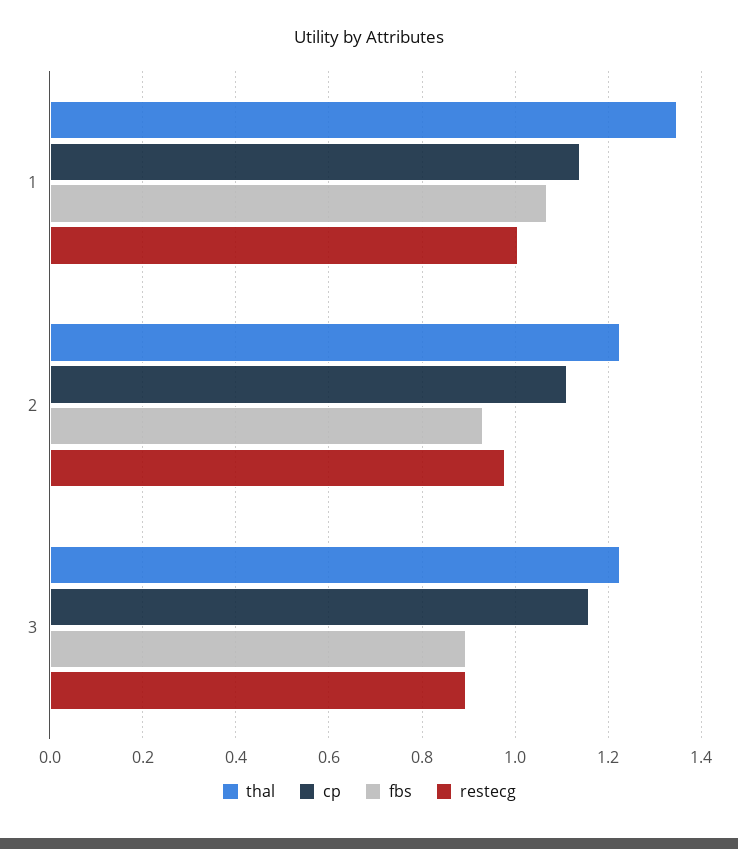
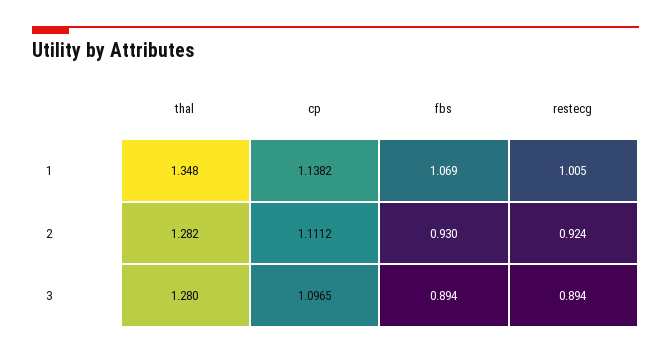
  {
    "thal": {
      "1": 1.348,
-     "2": 1.22,
+     "2": 1.282,
-     "3": 1.22
+     "3": 1.28
    },
    "cp": {
      "1": 1.1382,
      "2": 1.1112,
-     "3": 1.16
+     "3": 1.0965
    },
    "fbs": {
      "1": 1.069,
      "2": 0.93,
      "3": 0.894
    },
    "restecg": {
      "1": 1.005,
-     "2": 0.98,
+     "2": 0.924,
      "3": 0.894
    }
  }

